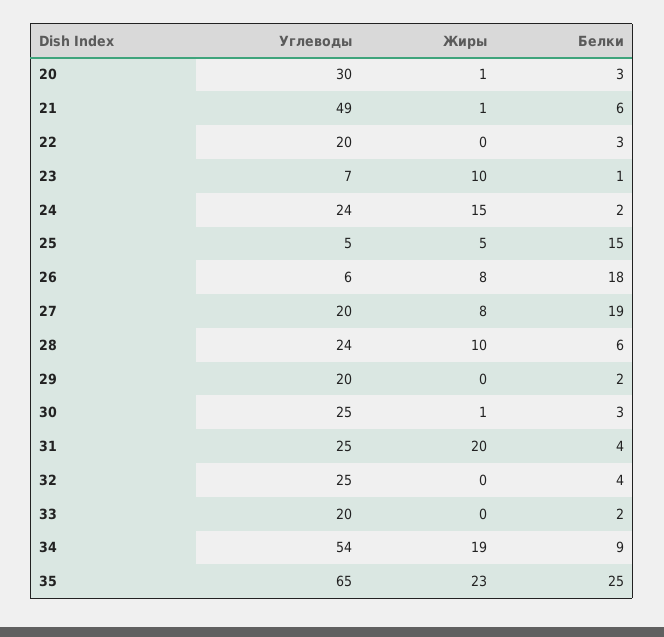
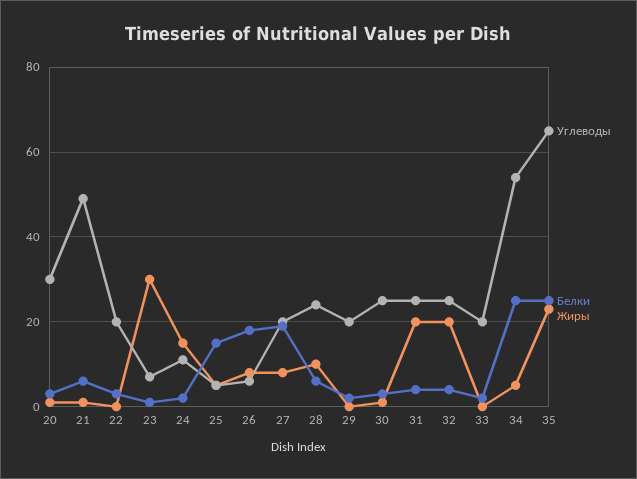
  {
    "Углеводы": {
      "20": 30,
      "21": 49,
      "22": 20,
      "23": 7,
-     "24": 24,
+     "24": 10,
      "25": 5,
      "26": 6,
      "27": 20,
      "28": 24,
      "29": 20,
      "30": 25,
      "31": 25,
      "32": 25,
      "33": 20,
      "34": 54,
      "35": 65
    },
    "Жиры": {
      "20": 1,
      "21": 1,
      "22": 0,
-     "23": 10,
+     "23": 30,
      "24": 15,
      "25": 5,
      "26": 8,
      "27": 8,
      "28": 10,
      "29": 0,
      "30": 1,
      "31": 20,
-     "32": 0,
+     "32": 20,
      "33": 0,
-     "34": 19,
+     "34": 5,
      "35": 23
    },
    "Белки": {
      "20": 3,
      "21": 6,
      "22": 3,
      "23": 1,
      "24": 2,
      "25": 15,
      "26": 18,
      "27": 19,
      "28": 6,
      "29": 2,
      "30": 3,
      "31": 4,
      "32": 4,
      "33": 2,
-     "34": 9,
+     "34": 25,
      "35": 25
    }
  }

